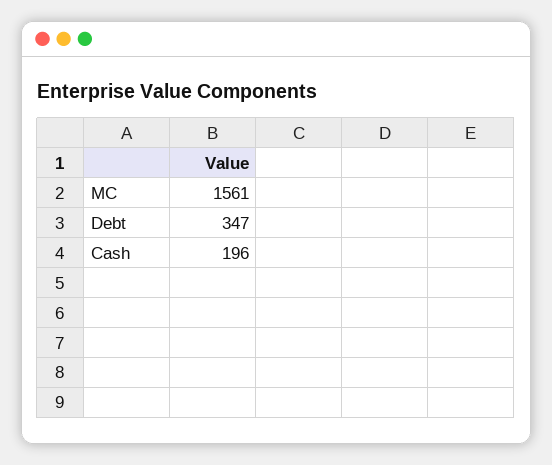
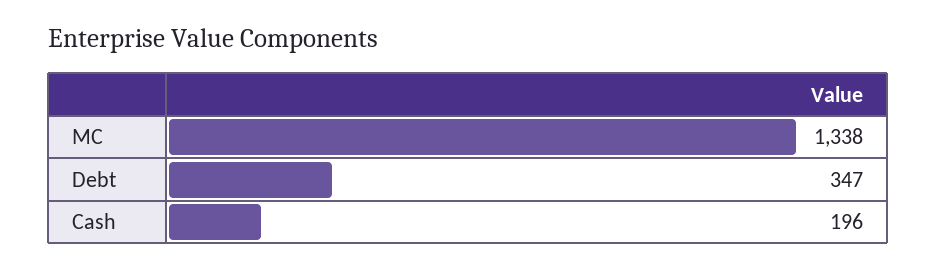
  {
-   "MC": 1561,
+   "MC": 1338,
    "Debt": 347,
    "Cash": 196
  }

